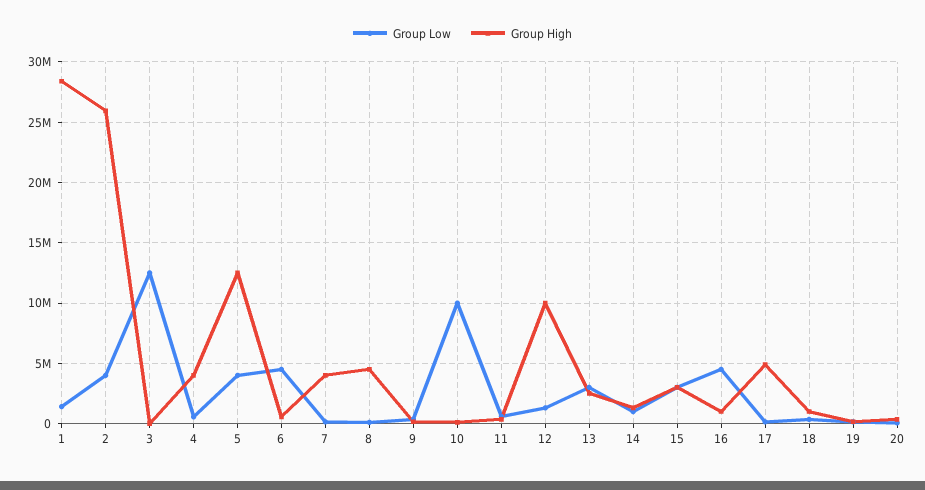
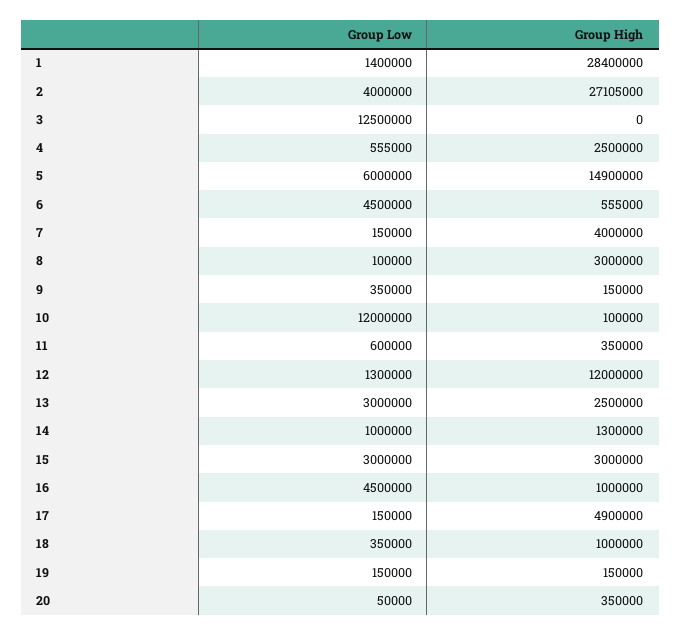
  {
    "Group Low": {
      "1": 1400000,
      "2": 4000000,
      "3": 12500000,
      "4": 555000,
-     "5": 4000000,
+     "5": 6000000,
      "6": 4500000,
      "7": 150000,
      "8": 100000,
      "9": 350000,
-     "10": 10000000,
+     "10": 12000000,
      "11": 600000,
      "12": 1300000,
      "13": 3000000,
      "14": 1000000,
      "15": 3000000,
      "16": 4500000,
      "17": 150000,
      "18": 350000,
      "19": 150000,
      "20": 50000
    },
    "Group High": {
      "1": 28400000,
-     "2": 26000000,
+     "2": 27105000,
      "3": 0,
-     "4": 4000000,
+     "4": 2500000,
-     "5": 12500000,
+     "5": 14900000,
      "6": 555000,
      "7": 4000000,
-     "8": 4500000,
+     "8": 3000000,
      "9": 150000,
      "10": 100000,
      "11": 350000,
-     "12": 10000000,
+     "12": 12000000,
      "13": 2500000,
      "14": 1300000,
      "15": 3000000,
      "16": 1000000,
      "17": 4900000,
      "18": 1000000,
      "19": 150000,
      "20": 350000
    }
  }

